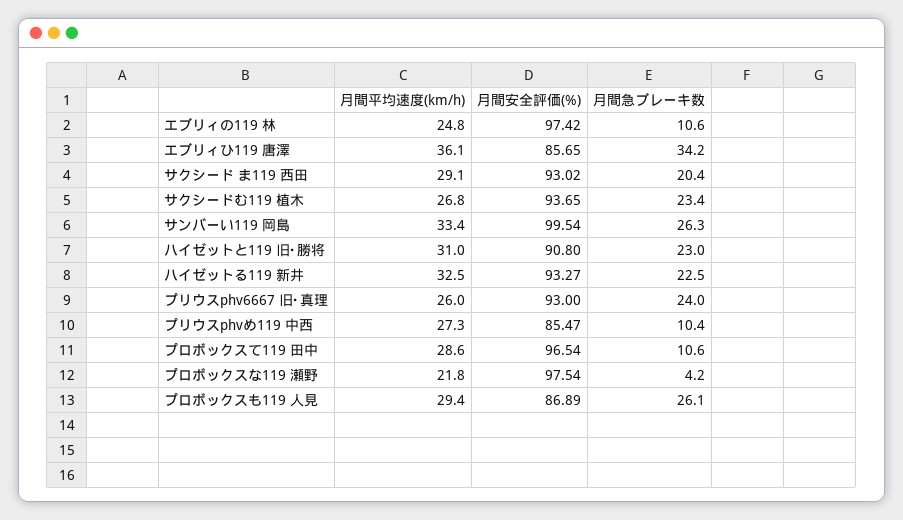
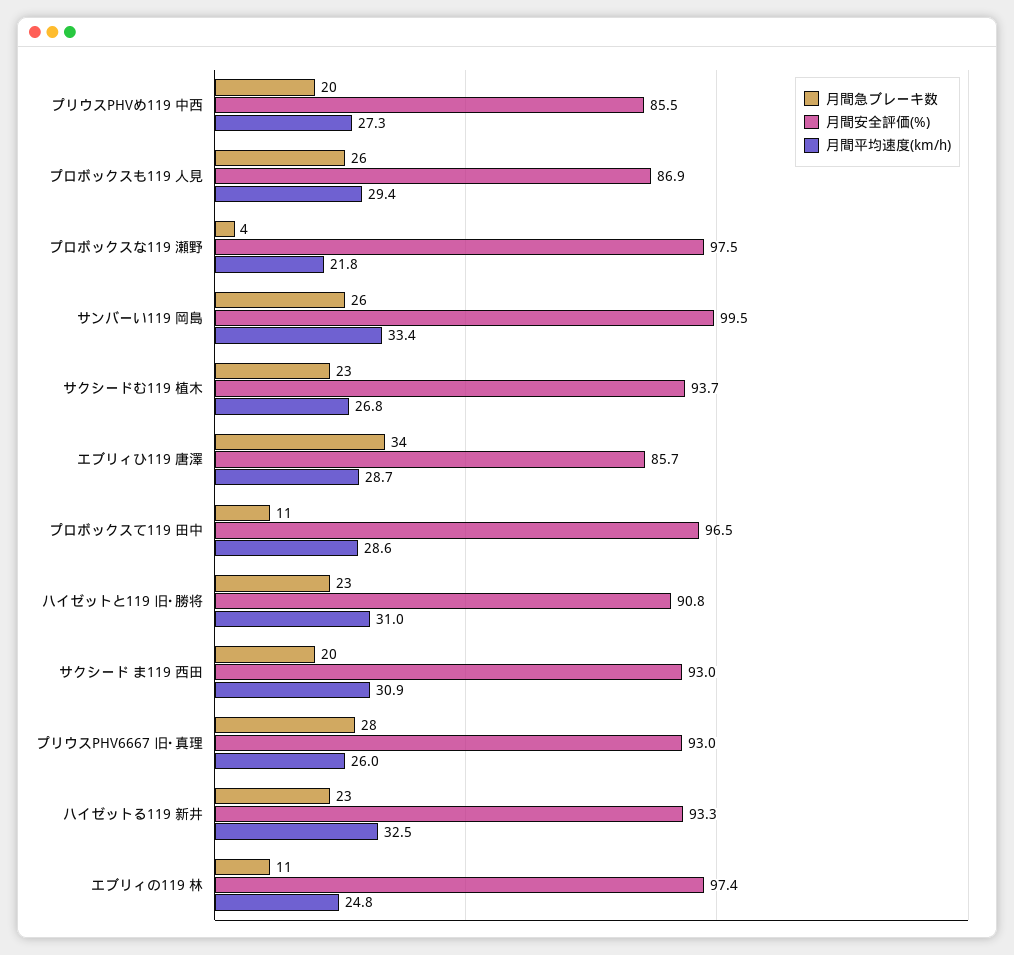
  {
    "月間平均速度(km/h)": {
      "エブリィの119 林": 24.8,
-     "エブリィひ119 唐澤": 36.1,
+     "エブリィひ119 唐澤": 28.7,
-     "サクシード ま119 西田": 29.1,
+     "サクシード ま119 西田": 30.9,
      "サクシードむ119 植木": 26.8,
      "サンバーい119 岡島": 33.4,
      "ハイゼットと119 旧･勝将": 31,
      "ハイゼットる119 新井": 32.5,
      "プリウスphv6667 旧･真理": 26,
      "プリウスphvめ119 中西": 27.3,
      "プロボックスて119 田中": 28.6,
      "プロボックスな119 瀬野": 21.8,
      "プロボックスも119 人見": 29.4
    },
    "月間安全評価(%)": {
      "エブリィの119 林": 97.42,
      "エブリィひ119 唐澤": 85.65,
      "サクシード ま119 西田": 93.02,
      "サクシードむ119 植木": 93.65,
      "サンバーい119 岡島": 99.54,
      "ハイゼットと119 旧･勝将": 90.8,
      "ハイゼットる119 新井": 93.27,
      "プリウスphv6667 旧･真理": 93,
      "プリウスphvめ119 中西": 85.47,
      "プロボックスて119 田中": 96.54,
      "プロボックスな119 瀬野": 97.54,
      "プロボックスも119 人見": 86.89
    },
    "月間急ブレーキ数": {
      "エブリィの119 林": 10.6,
      "エブリィひ119 唐澤": 34.2,
      "サクシード ま119 西田": 20.4,
      "サクシードむ119 植木": 23.4,
      "サンバーい119 岡島": 26.3,
      "ハイゼットと119 旧･勝将": 23,
      "ハイゼットる119 新井": 22.5,
-     "プリウスphv6667 旧･真理": 24,
+     "プリウスphv6667 旧･真理": 28,
-     "プリウスphvめ119 中西": 10.4,
+     "プリウスphvめ119 中西": 20,
      "プロボックスて119 田中": 10.6,
      "プロボックスな119 瀬野": 4.2,
      "プロボックスも119 人見": 26.1
    }
  }

